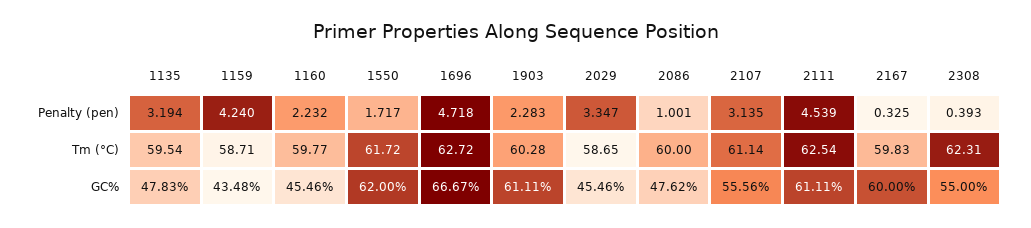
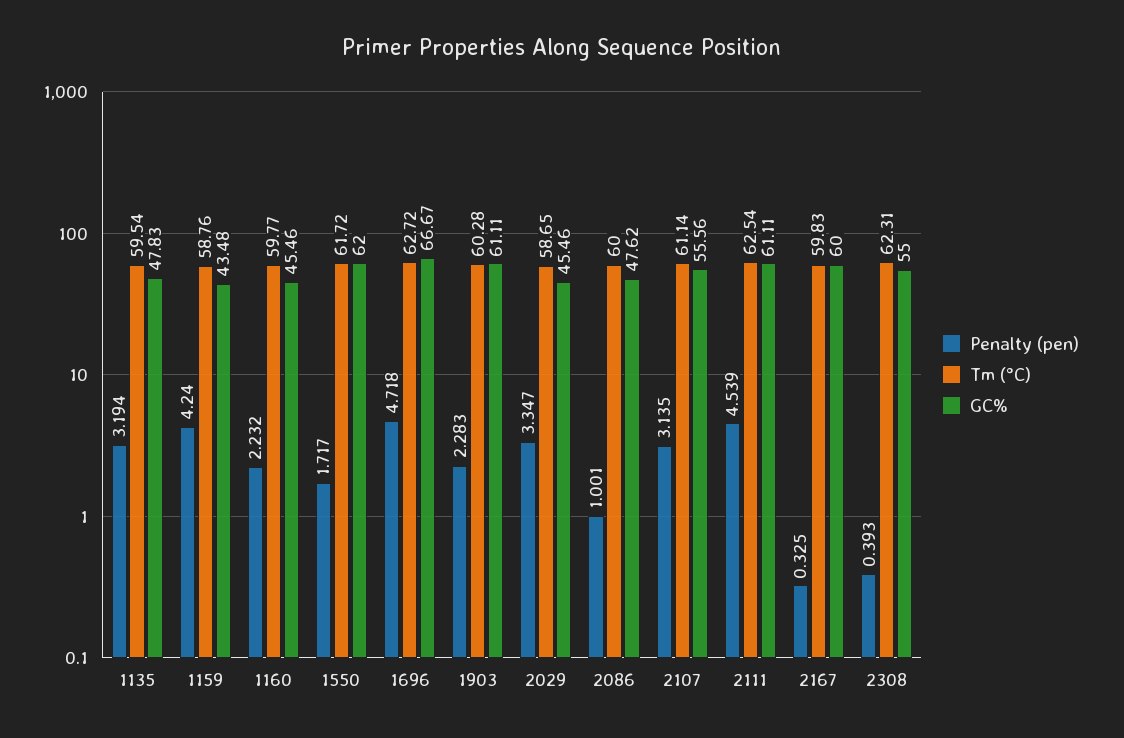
  {
    "Penalty (pen)": {
      "1135": 3.194,
      "1159": 4.24,
      "1160": 2.232,
      "1550": 1.717,
      "1696": 4.718,
      "1903": 2.283,
      "2029": 3.347,
      "2086": 1.001,
      "2107": 3.135,
      "2111": 4.539,
      "2167": 0.325,
      "2308": 0.393
    },
    "Tm (°C)": {
      "1135": 59.54,
-     "1159": 58.71,
+     "1159": 58.76,
      "1160": 59.77,
      "1550": 61.72,
      "1696": 62.72,
      "1903": 60.28,
      "2029": 58.65,
      "2086": 60,
      "2107": 61.14,
      "2111": 62.54,
      "2167": 59.83,
      "2308": 62.31
    },
    "GC%": {
      "1135": 47.83,
      "1159": 43.48,
      "1160": 45.46,
      "1550": 62,
      "1696": 66.67,
      "1903": 61.11,
      "2029": 45.46,
      "2086": 47.62,
      "2107": 55.56,
      "2111": 61.11,
      "2167": 60,
      "2308": 55
    }
  }

